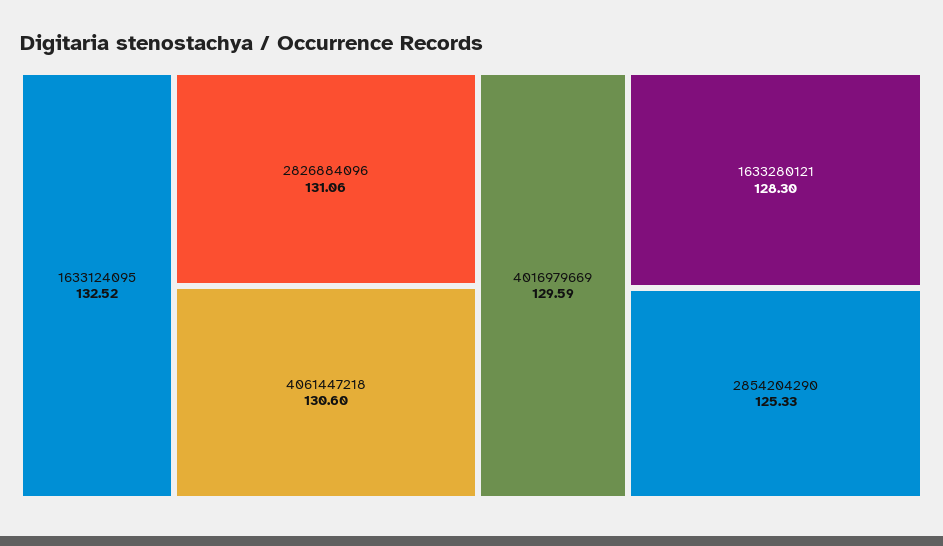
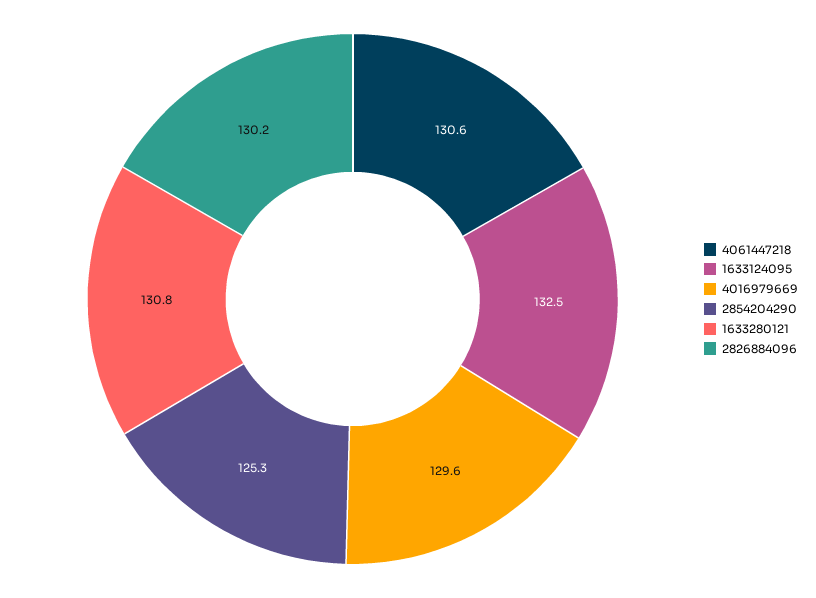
  {
    "1633124095": 132.52,
-   "2826884096": 131.06,
+   "2826884096": 130.2,
    "4061447218": 130.6,
    "4016979669": 129.59,
-   "1633280121": 128.3,
+   "1633280121": 130.8,
    "2854204290": 125.33
  }

